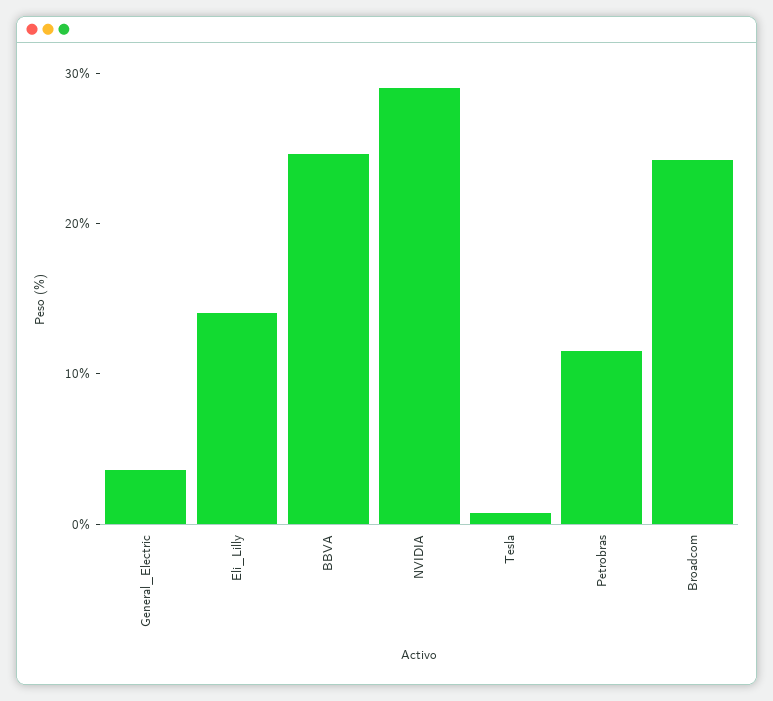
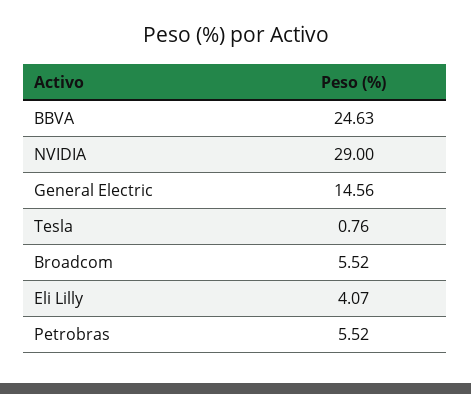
  {
-   "General_Electric": 4,
+   "General_Electric": 14.56,
-   "Eli_Lilly": 14,
+   "Eli_Lilly": 4.07,
    "BBVA": 24.63,
    "NVIDIA": 29,
    "Tesla": 0.76,
-   "Petrobras": 12,
+   "Petrobras": 5.52,
-   "Broadcom": 24
+   "Broadcom": 5.52
  }

